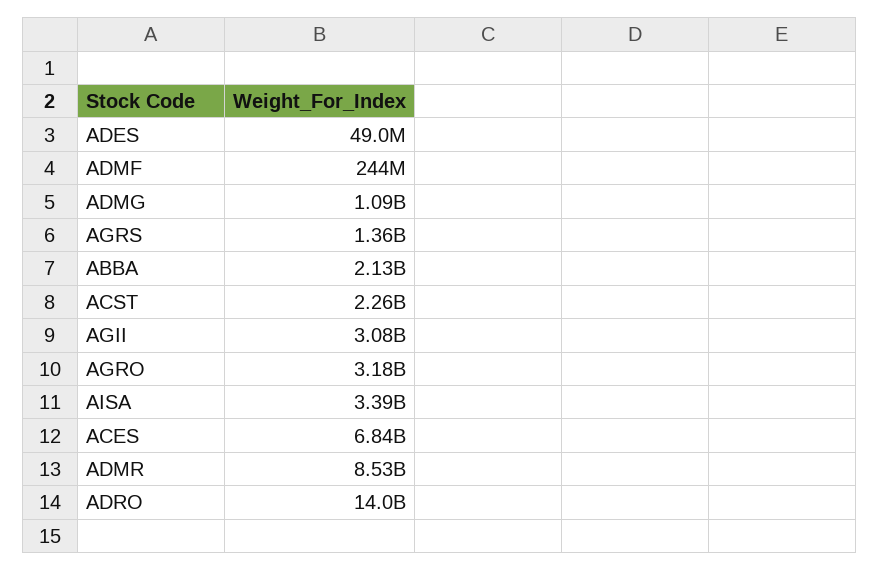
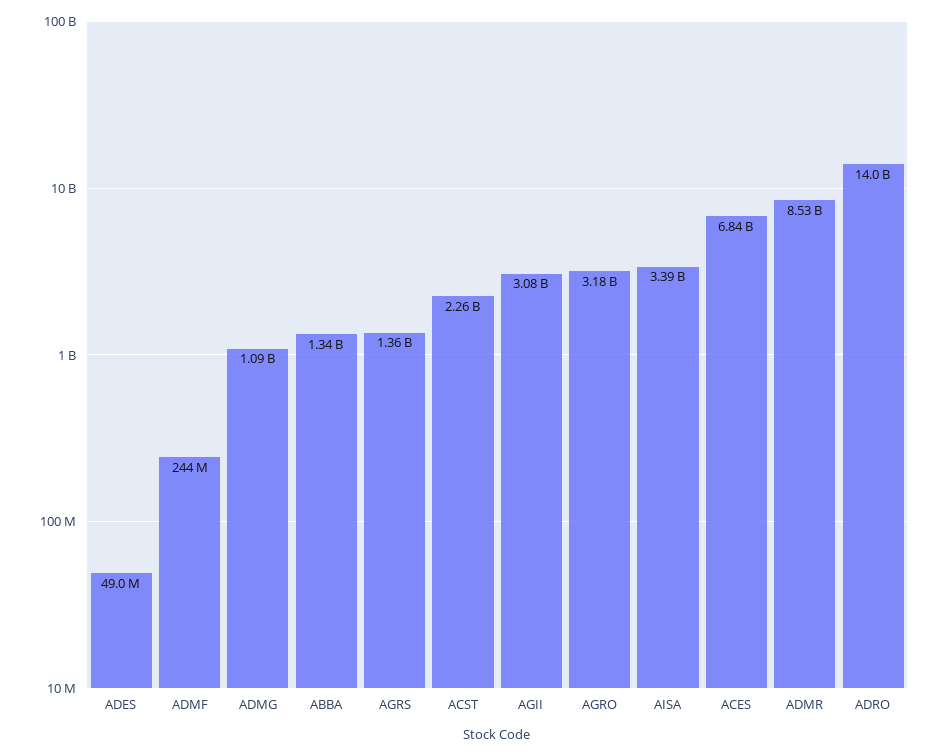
  {
    "ADES": 49000000,
    "ADMF": 244000000,
    "ADMG": 1090000000,
    "AGRS": 1360000000,
-   "ABBA": 2130000000,
+   "ABBA": 1340000000,
    "ACST": 2260000000,
    "AGII": 3080000000,
    "AGRO": 3180000000,
    "AISA": 3390000000,
    "ACES": 6840000000,
    "ADMR": 8530000000,
    "ADRO": 14000000000
  }

